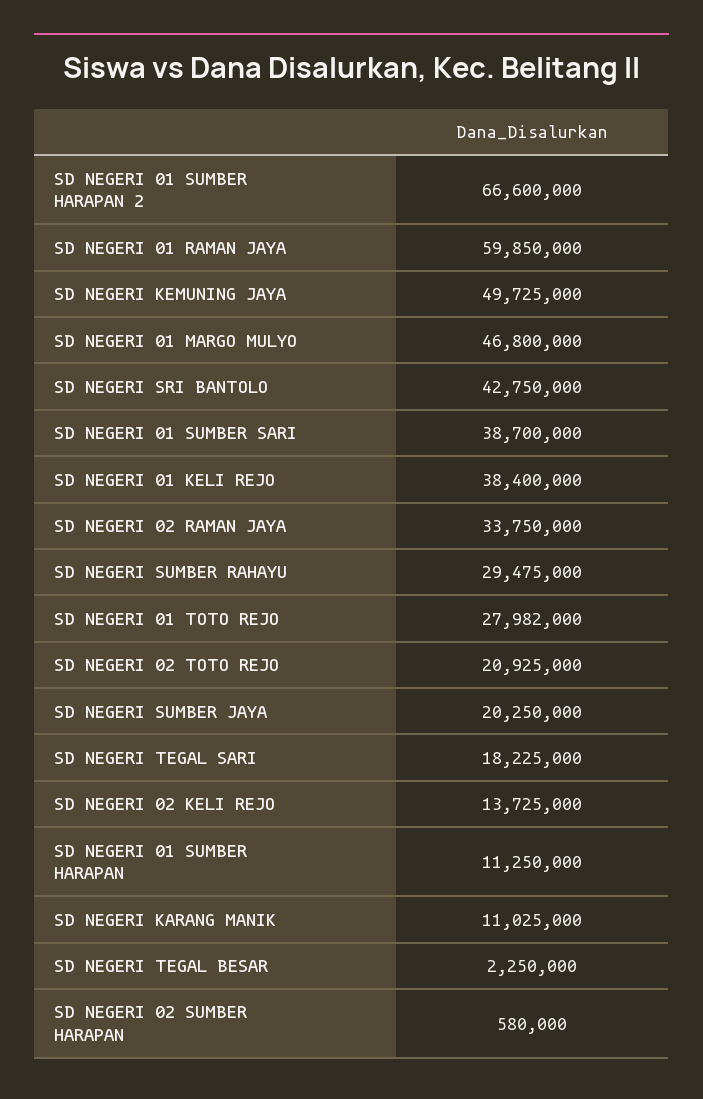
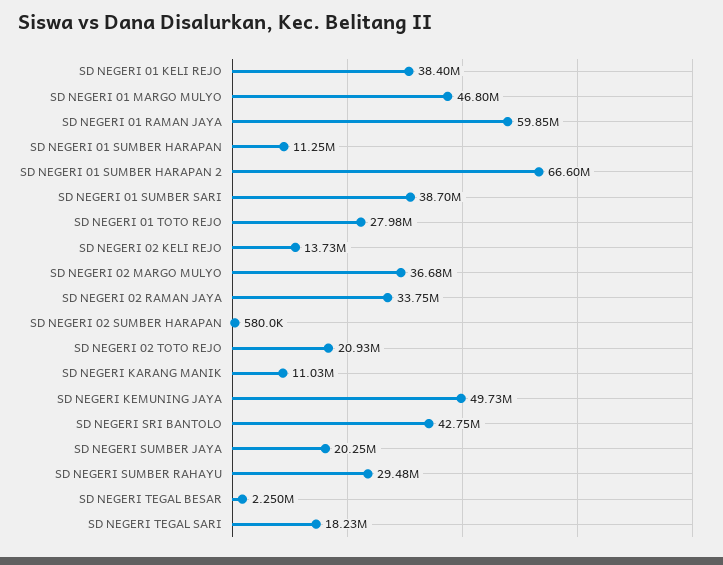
  {
    "SD NEGERI 01 SUMBER HARAPAN 2": 66600000,
    "SD NEGERI 01 RAMAN JAYA": 59850000,
    "SD NEGERI KEMUNING JAYA": 49725000,
    "SD NEGERI 01 MARGO MULYO": 46800000,
    "SD NEGERI SRI BANTOLO": 42750000,
    "SD NEGERI 01 SUMBER SARI": 38700000,
    "SD NEGERI 01 KELI REJO": 38400000,
    "SD NEGERI 02 RAMAN JAYA": 33750000,
    "SD NEGERI SUMBER RAHAYU": 29475000,
    "SD NEGERI 01 TOTO REJO": 27982000,
    "SD NEGERI 02 TOTO REJO": 20925000,
    "SD NEGERI SUMBER JAYA": 20250000,
    "SD NEGERI TEGAL SARI": 18225000,
    "SD NEGERI 02 KELI REJO": 13725000,
    "SD NEGERI 01 SUMBER HARAPAN": 11250000,
    "SD NEGERI KARANG MANIK": 11025000,
    "SD NEGERI TEGAL BESAR": 2250000,
-   "SD NEGERI 02 SUMBER HARAPAN": 580000
+   "SD NEGERI 02 SUMBER HARAPAN": 580000,
+   "SD NEGERI 02 MARGO MULYO": 36680000
  }

